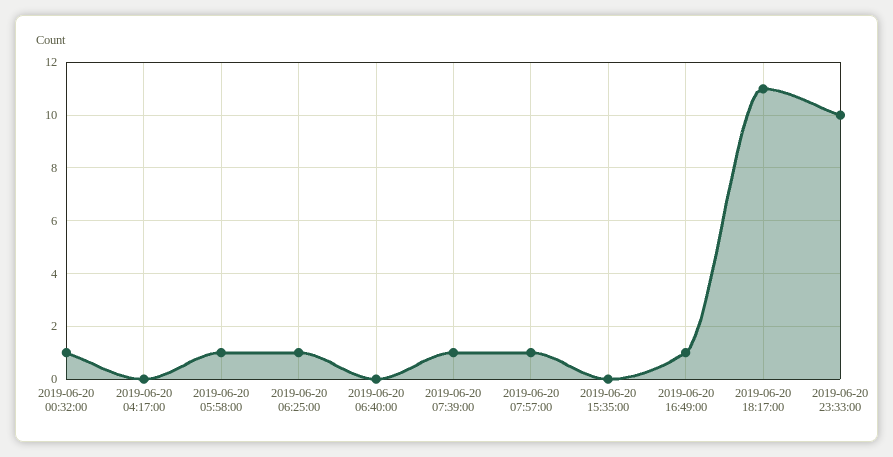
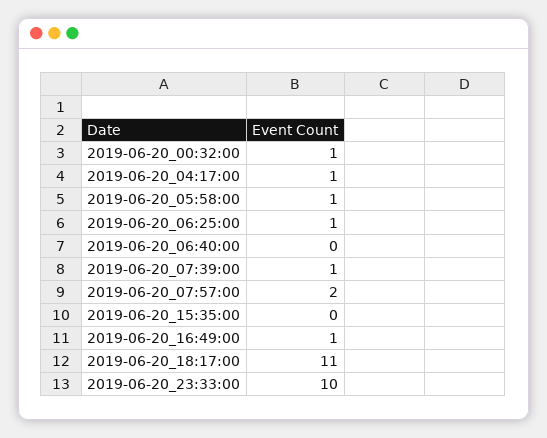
  {
    "2019-06-20 00:32:00": 1,
-   "2019-06-20 04:17:00": 0,
+   "2019-06-20 04:17:00": 1,
    "2019-06-20 05:58:00": 1,
    "2019-06-20 06:25:00": 1,
    "2019-06-20 06:40:00": 0,
    "2019-06-20 07:39:00": 1,
-   "2019-06-20 07:57:00": 1,
+   "2019-06-20 07:57:00": 2,
    "2019-06-20 15:35:00": 0,
    "2019-06-20 16:49:00": 1,
    "2019-06-20 18:17:00": 11,
    "2019-06-20 23:33:00": 10
  }

